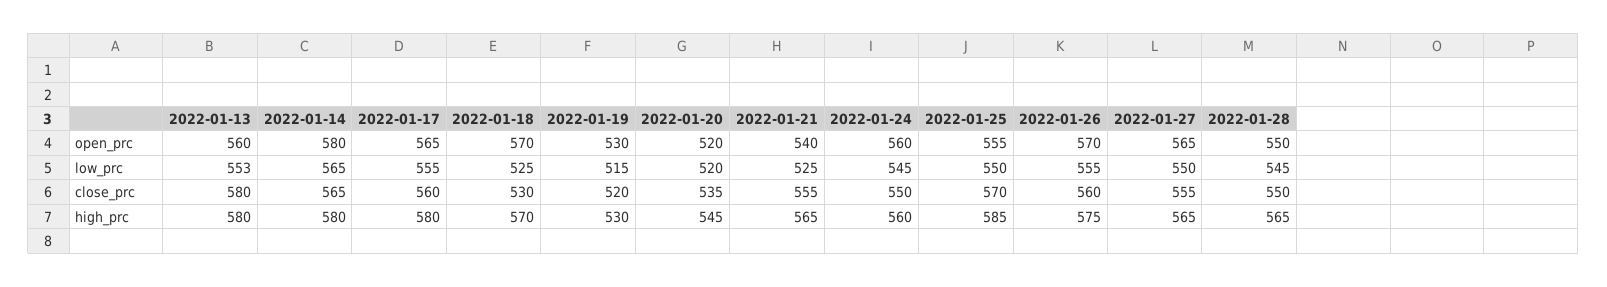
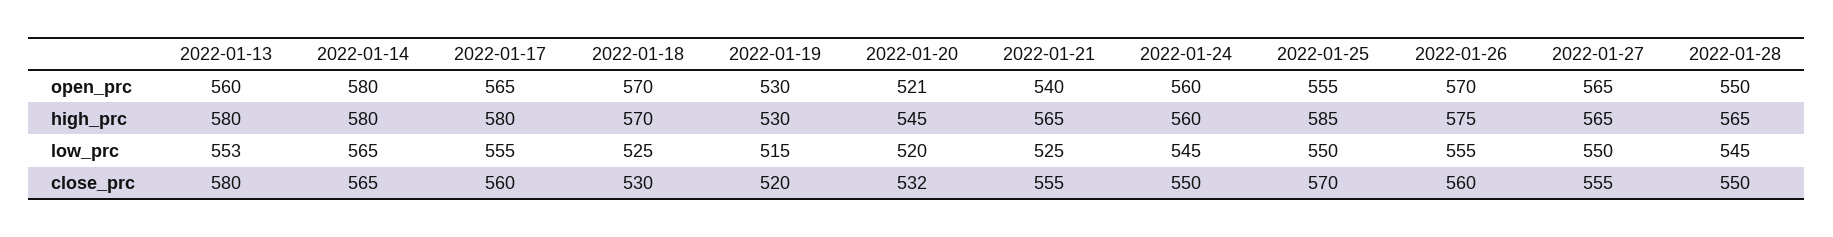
  {
    "2022-01-13": {
      "open_prc": 560,
      "low_prc": 553,
      "close_prc": 580,
      "high_prc": 580
    },
    "2022-01-14": {
      "open_prc": 580,
      "low_prc": 565,
      "close_prc": 565,
      "high_prc": 580
    },
    "2022-01-17": {
      "open_prc": 565,
      "low_prc": 555,
      "close_prc": 560,
      "high_prc": 580
    },
    "2022-01-18": {
      "open_prc": 570,
      "low_prc": 525,
      "close_prc": 530,
      "high_prc": 570
    },
    "2022-01-19": {
      "open_prc": 530,
      "low_prc": 515,
      "close_prc": 520,
      "high_prc": 530
    },
    "2022-01-20": {
-     "open_prc": 520,
+     "open_prc": 521,
      "low_prc": 520,
-     "close_prc": 535,
+     "close_prc": 532,
      "high_prc": 545
    },
    "2022-01-21": {
      "open_prc": 540,
      "low_prc": 525,
      "close_prc": 555,
      "high_prc": 565
    },
    "2022-01-24": {
      "open_prc": 560,
      "low_prc": 545,
      "close_prc": 550,
      "high_prc": 560
    },
    "2022-01-25": {
      "open_prc": 555,
      "low_prc": 550,
      "close_prc": 570,
      "high_prc": 585
    },
    "2022-01-26": {
      "open_prc": 570,
      "low_prc": 555,
      "close_prc": 560,
      "high_prc": 575
    },
    "2022-01-27": {
      "open_prc": 565,
      "low_prc": 550,
      "close_prc": 555,
      "high_prc": 565
    },
    "2022-01-28": {
      "open_prc": 550,
      "low_prc": 545,
      "close_prc": 550,
      "high_prc": 565
    }
  }

